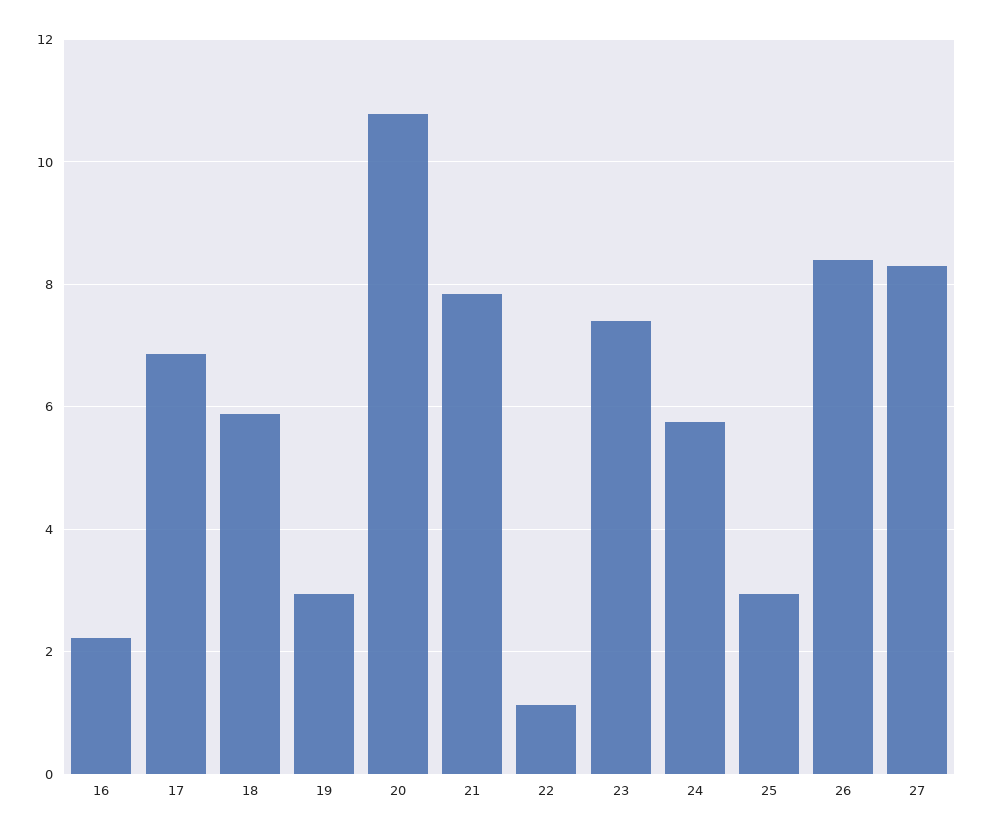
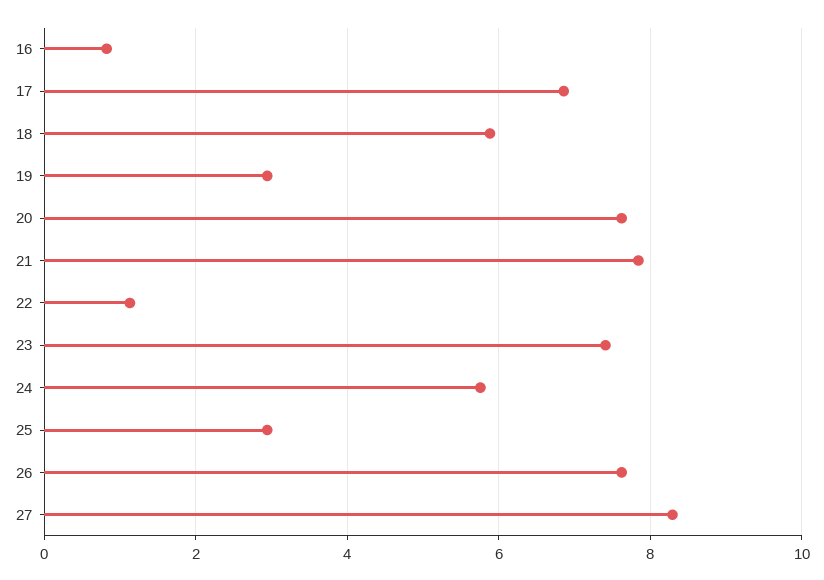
  {
-   "16": 2.2,
+   "16": 0.8,
    "17": 6.8,
    "18": 5.8,
    "19": 3,
-   "20": 10.8,
+   "20": 7.6,
    "21": 7.8,
    "22": 1.2,
    "23": 7.4,
    "24": 5.8,
    "25": 3,
-   "26": 8.4,
+   "26": 7.6,
    "27": 8.2
  }

